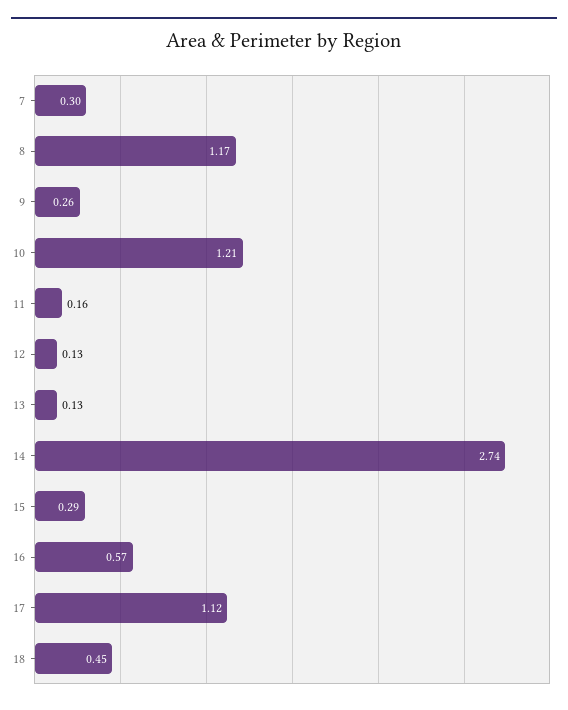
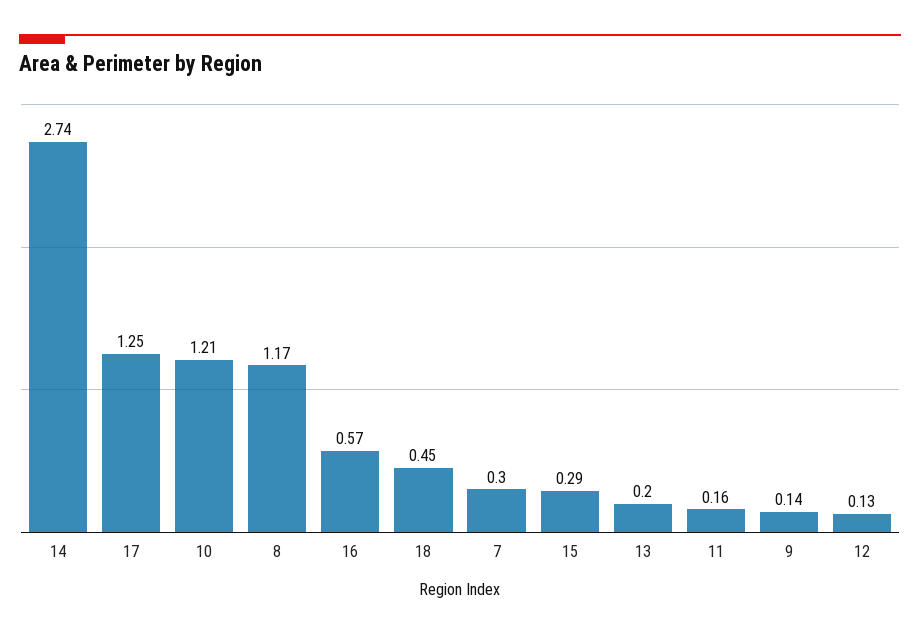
  {
    "7": 0.3,
    "8": 1.17,
-   "9": 0.26,
+   "9": 0.14,
    "10": 1.21,
    "11": 0.16,
    "12": 0.13,
-   "13": 0.13,
+   "13": 0.2,
    "14": 2.74,
    "15": 0.29,
    "16": 0.57,
-   "17": 1.12,
+   "17": 1.25,
    "18": 0.45
  }

